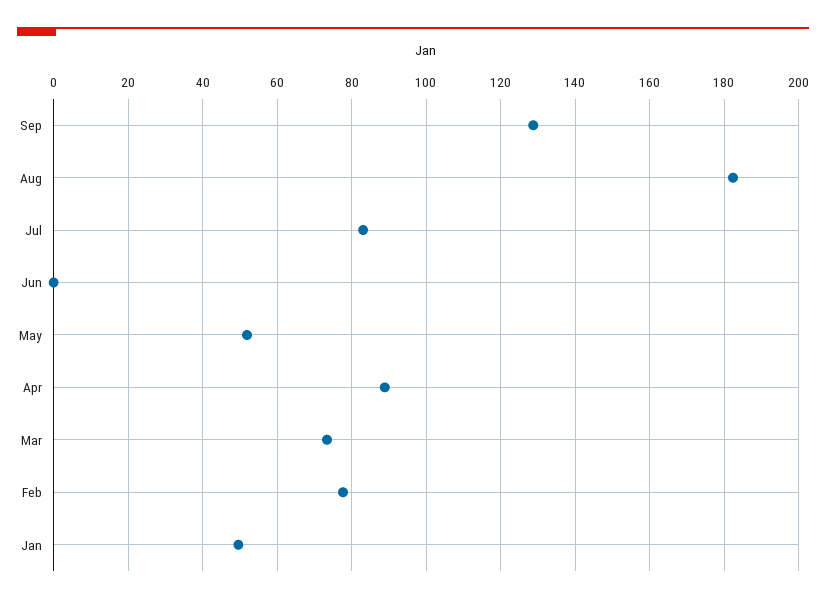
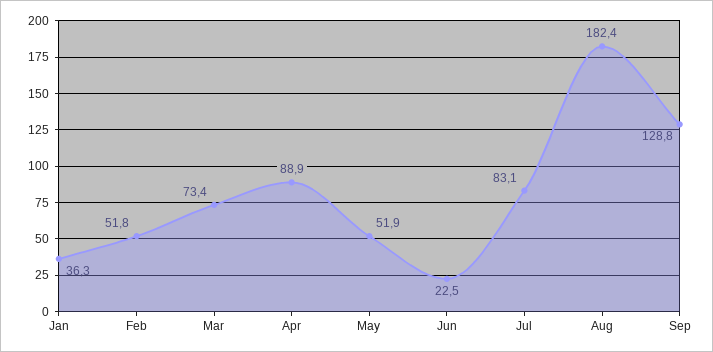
  {
    "Sep": 128.8,
    "Aug": 182.4,
    "Jul": 83.1,
-   "Jun": 0,
+   "Jun": 22.5,
    "May": 51.9,
    "Apr": 88.9,
    "Mar": 73.4,
-   "Feb": 78,
+   "Feb": 51.8,
-   "Jan": 50
+   "Jan": 36.3
  }

